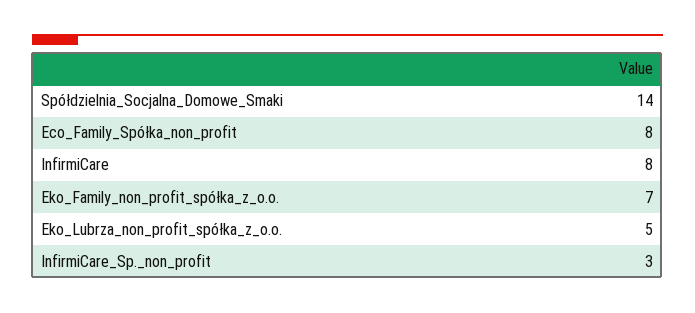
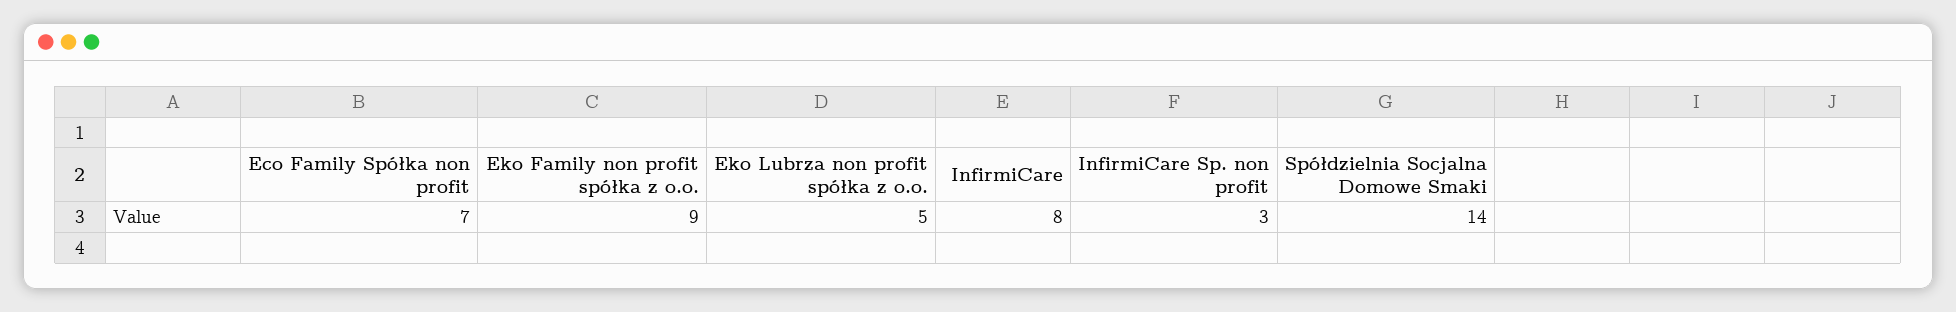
  {
    "Spółdzielnia_Socjalna_Domowe_Smaki": 14,
-   "Eco_Family_Spółka_non_profit": 8,
+   "Eco_Family_Spółka_non_profit": 7,
    "InfirmiCare": 8,
-   "Eko_Family_non_profit_spółka_z_o.o.": 7,
+   "Eko_Family_non_profit_spółka_z_o.o.": 9,
    "Eko_Lubrza_non_profit_spółka_z_o.o.": 5,
    "InfirmiCare_Sp._non_profit": 3
  }

